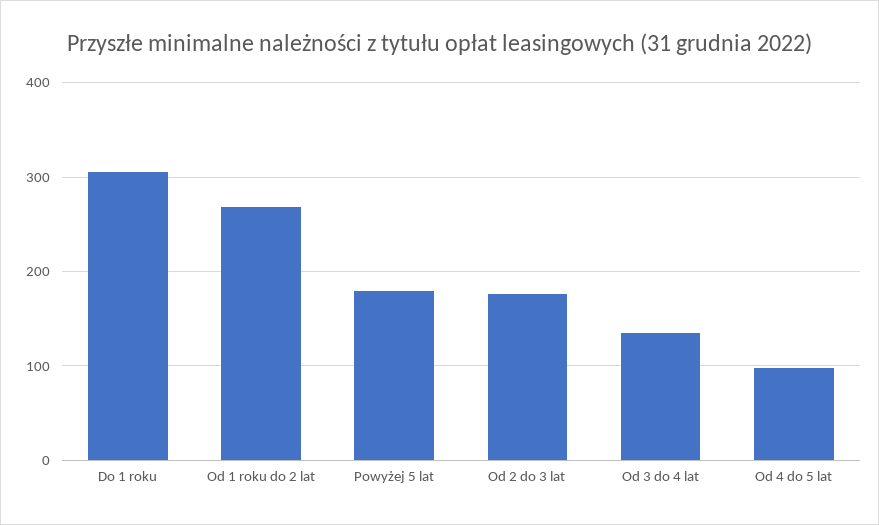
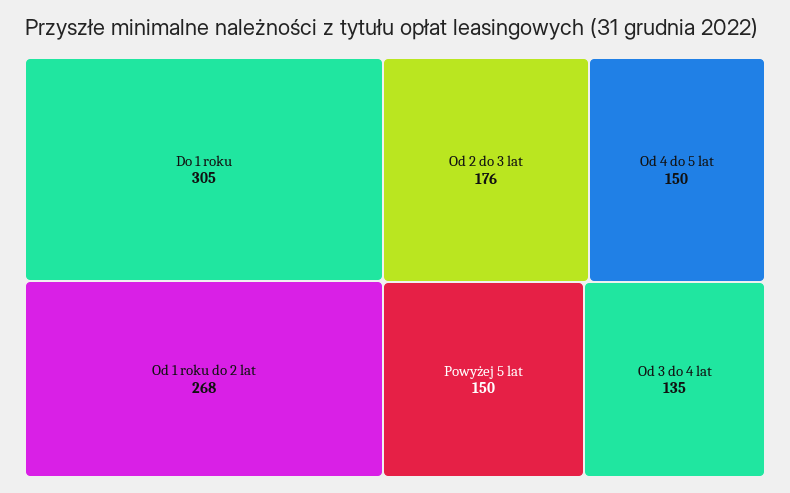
  {
    "Do 1 roku": 305,
    "Od 1 roku do 2 lat": 268,
-   "Powyżej 5 lat": 180,
+   "Powyżej 5 lat": 150,
    "Od 2 do 3 lat": 176,
    "Od 3 do 4 lat": 135,
-   "Od 4 do 5 lat": 100
+   "Od 4 do 5 lat": 150
  }

